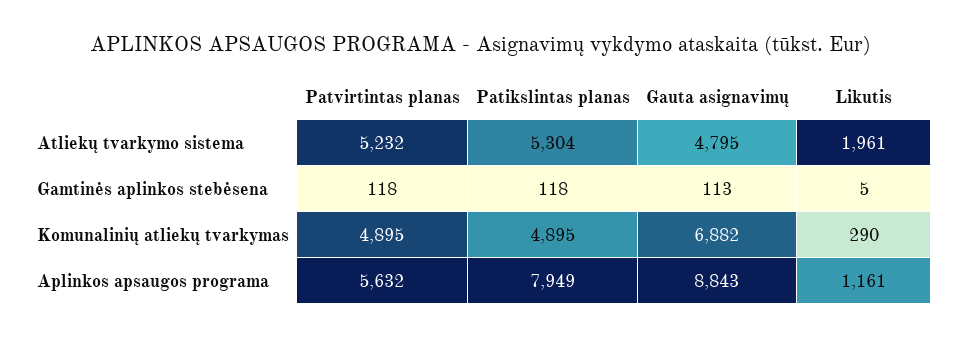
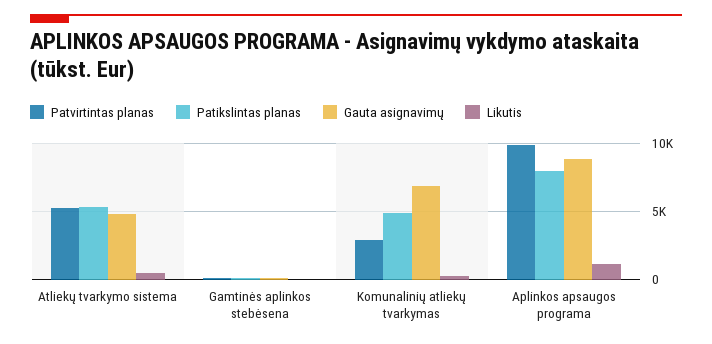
  {
    "Patvirtintas planas": {
      "Atliekų tvarkymo sistema": 5232,
      "Gamtinės aplinkos stebėsena": 118,
-     "Komunalinių atliekų tvarkymas": 4895,
+     "Komunalinių atliekų tvarkymas": 3000,
-     "Aplinkos apsaugos programa": 5632
+     "Aplinkos apsaugos programa": 10000
    },
    "Patikslintas planas": {
      "Atliekų tvarkymo sistema": 5304,
      "Gamtinės aplinkos stebėsena": 118,
      "Komunalinių atliekų tvarkymas": 4895,
      "Aplinkos apsaugos programa": 7949
    },
    "Gauta asignavimų": {
      "Atliekų tvarkymo sistema": 4795,
      "Gamtinės aplinkos stebėsena": 113,
      "Komunalinių atliekų tvarkymas": 6882,
      "Aplinkos apsaugos programa": 8843
    },
    "Likutis": {
-     "Atliekų tvarkymo sistema": 1961,
+     "Atliekų tvarkymo sistema": 500,
      "Gamtinės aplinkos stebėsena": 5,
      "Komunalinių atliekų tvarkymas": 290,
      "Aplinkos apsaugos programa": 1161
    }
  }

